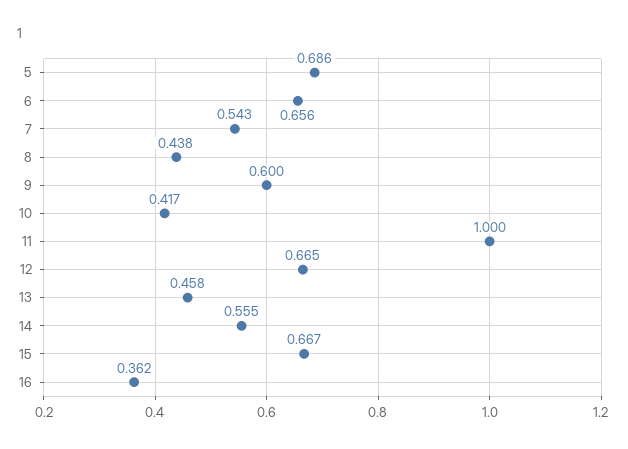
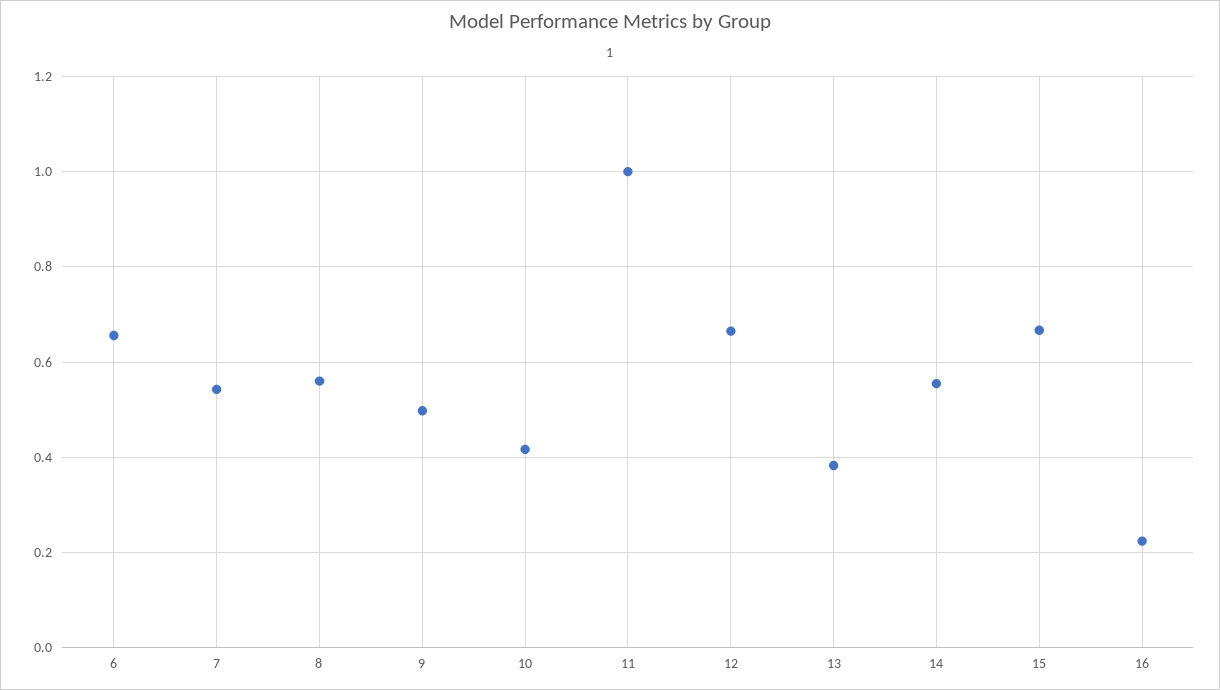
  {
-   "5": 0.686,
    "6": 0.656,
    "7": 0.543,
-   "8": 0.438,
+   "8": 0.56,
-   "9": 0.6,
+   "9": 0.5,
    "10": 0.417,
    "11": 1,
    "12": 0.665,
-   "13": 0.458,
+   "13": 0.38,
    "14": 0.555,
    "15": 0.667,
-   "16": 0.362
+   "16": 0.22
  }

